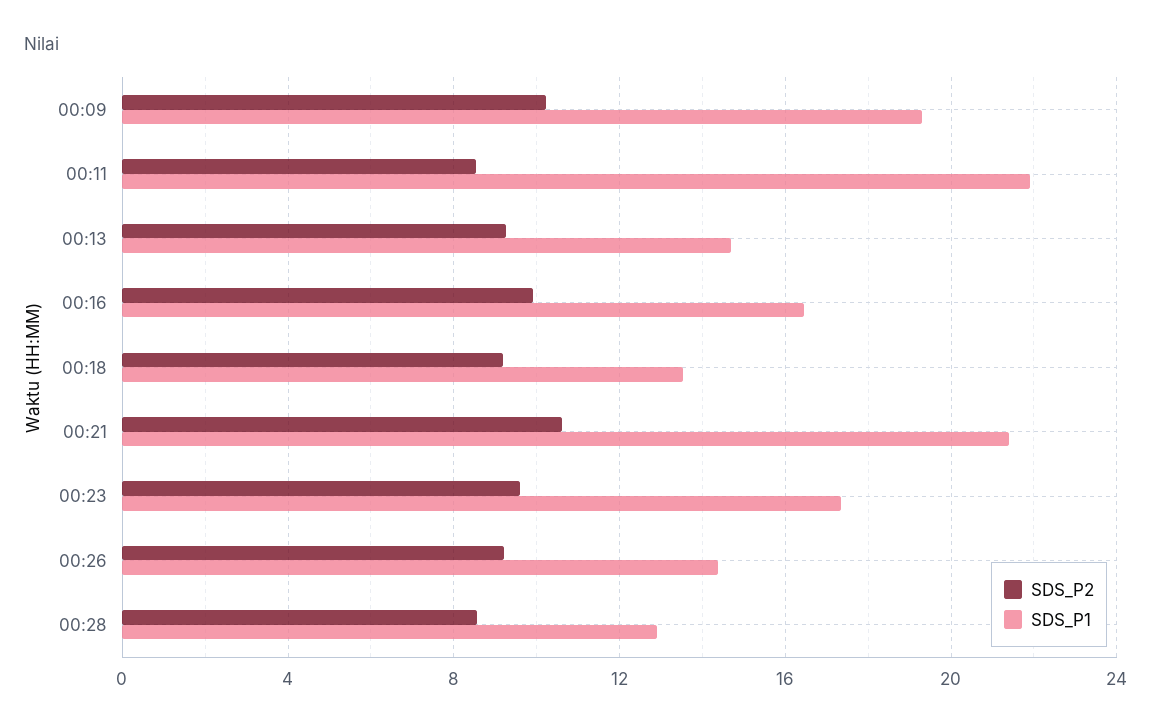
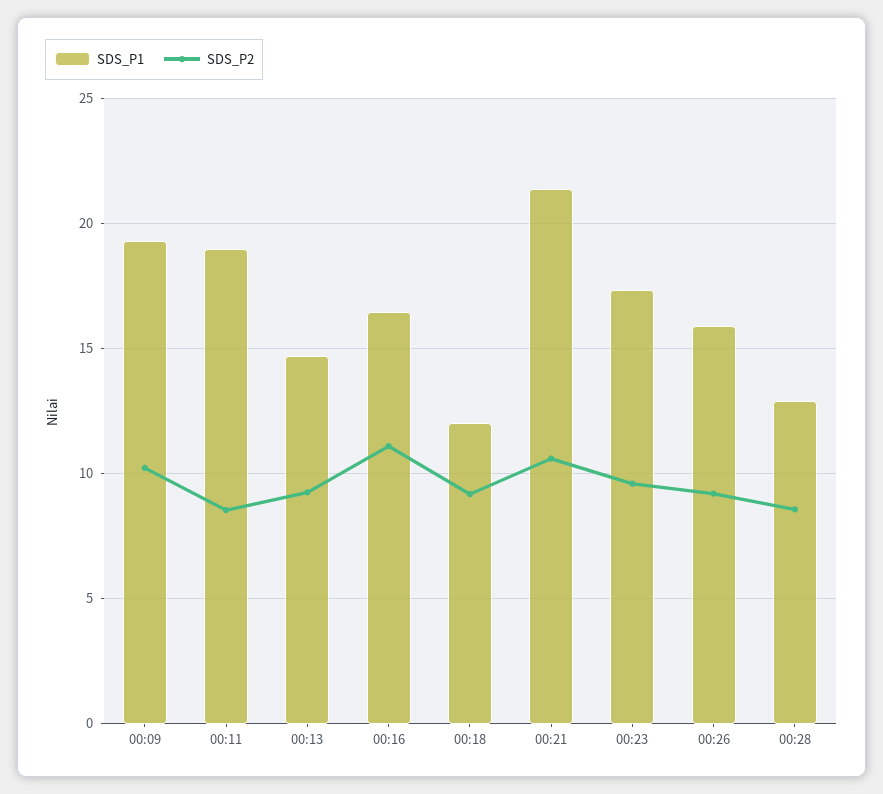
  {
    "SDS_P2": {
      "00:09": 10,
      "00:11": 8.5,
      "00:13": 9.5,
-     "00:16": 10,
+     "00:16": 11,
      "00:18": 9,
      "00:21": 10.5,
      "00:23": 9.5,
      "00:26": 9,
      "00:28": 8.5
    },
    "SDS_P1": {
      "00:09": 19.5,
-     "00:11": 22,
+     "00:11": 19,
      "00:13": 14.5,
      "00:16": 16.5,
-     "00:18": 13.5,
+     "00:18": 12,
      "00:21": 21.5,
      "00:23": 17.5,
-     "00:26": 14.5,
+     "00:26": 16,
      "00:28": 13
    }
  }

